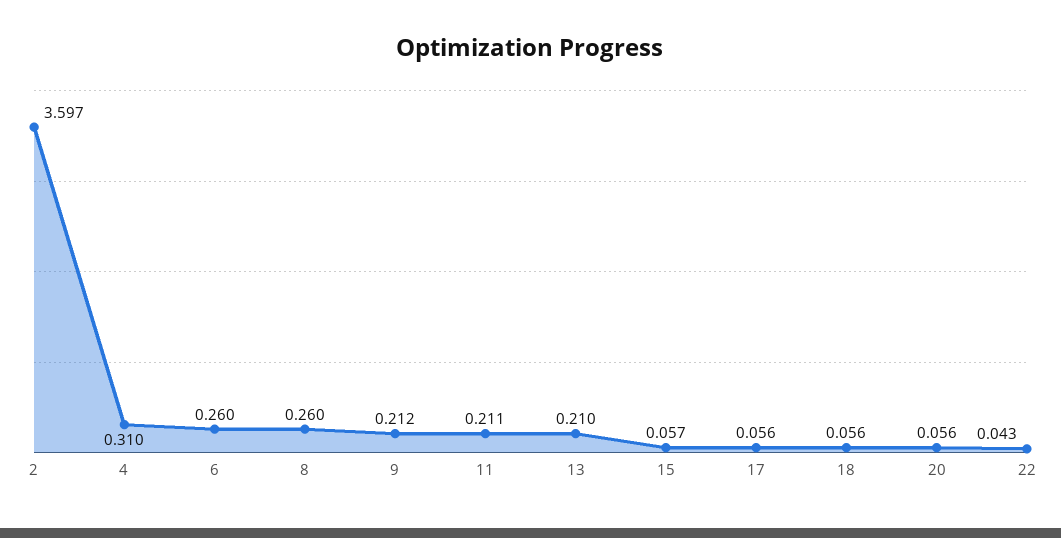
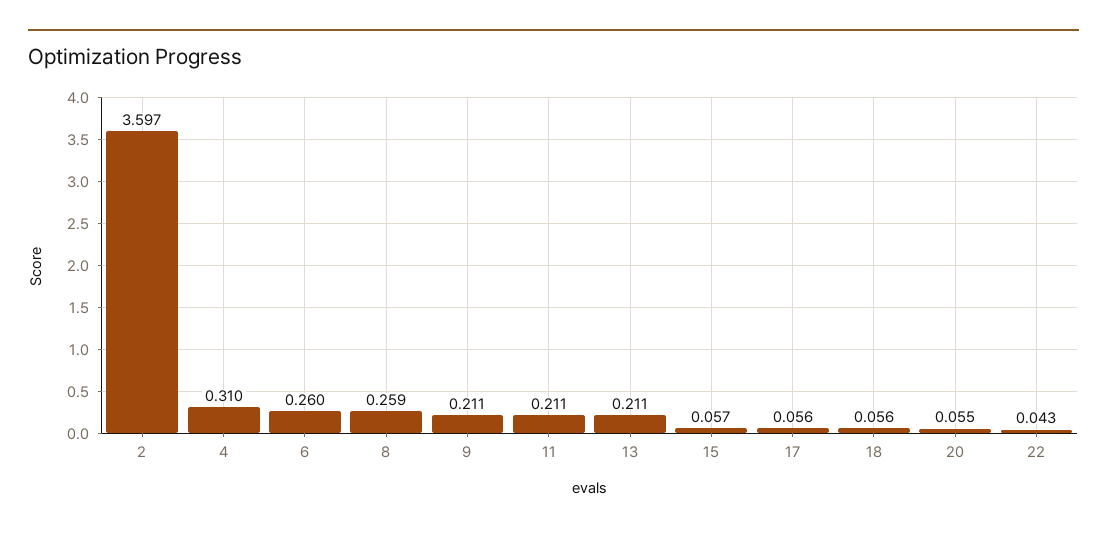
  {
    "2": 3.597,
    "4": 0.31,
    "6": 0.26,
-   "8": 0.26,
+   "8": 0.259,
-   "9": 0.212,
+   "9": 0.211,
    "11": 0.211,
-   "13": 0.21,
+   "13": 0.211,
    "15": 0.057,
    "17": 0.056,
    "18": 0.056,
-   "20": 0.056,
+   "20": 0.055,
    "22": 0.043
  }

